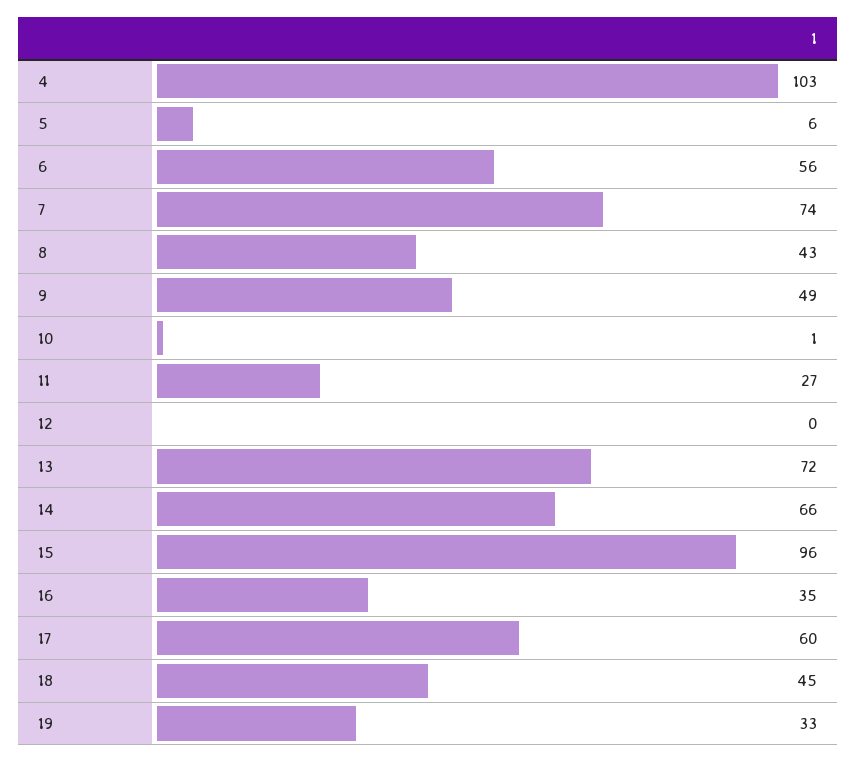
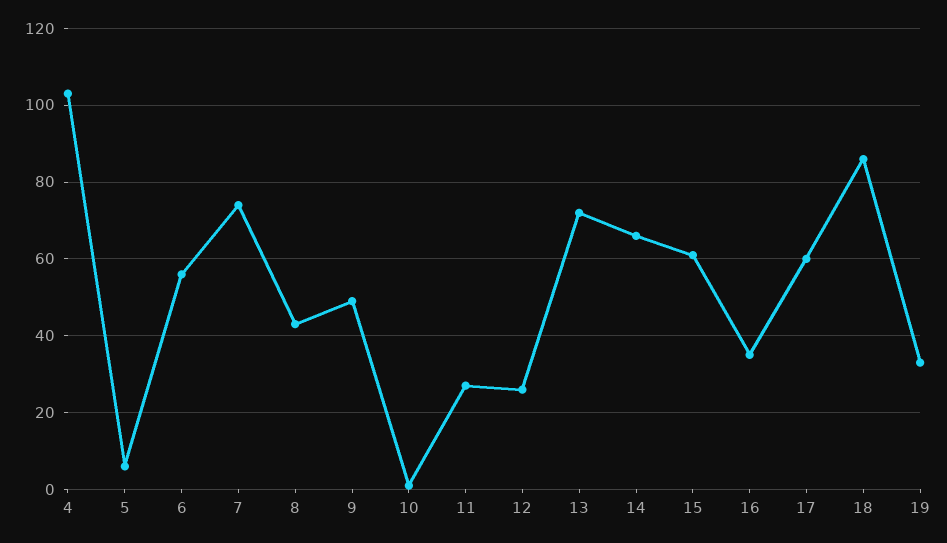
  {
    "4": 103,
    "5": 6,
    "6": 56,
    "7": 74,
    "8": 43,
    "9": 49,
    "10": 1,
    "11": 27,
-   "12": 0,
+   "12": 25,
    "13": 72,
    "14": 66,
-   "15": 96,
+   "15": 60,
    "16": 35,
    "17": 60,
-   "18": 45,
+   "18": 85,
    "19": 33
  }

